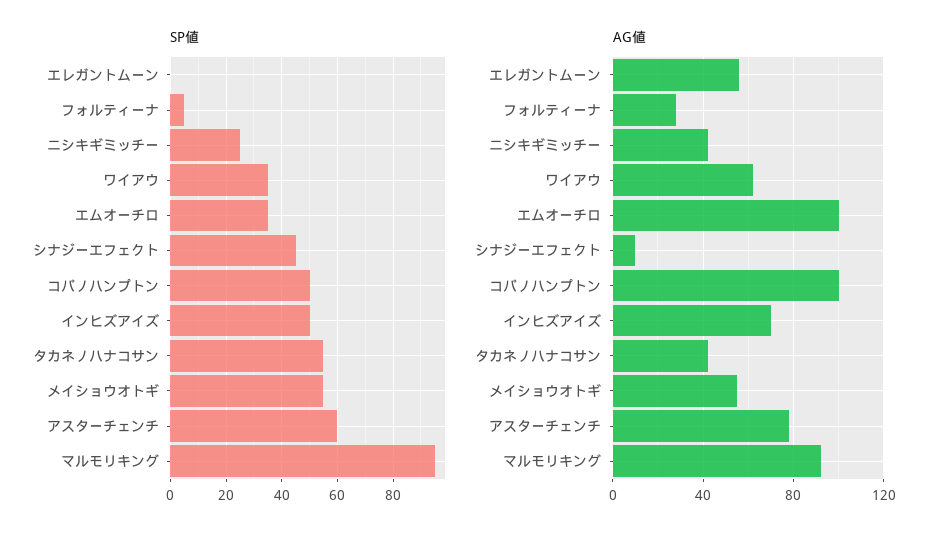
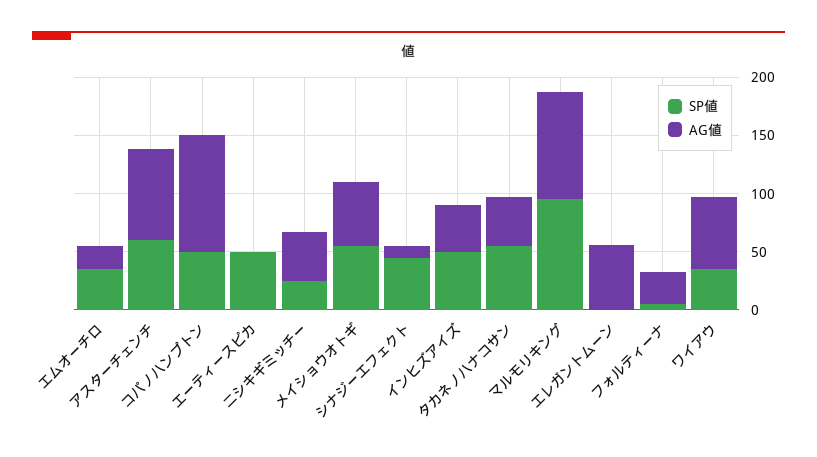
  {
    "SP値": {
      "エレガントムーン": 0,
      "フォルティーナ": 5,
      "ニシキギミッチー": 25,
      "ワイアウ": 35,
      "エムオーチロ": 35,
      "シナジーエフェクト": 45,
      "コパノハンプトン": 50,
      "インヒズアイズ": 50,
      "タカネノハナコサン": 55,
      "メイショウオトギ": 55,
      "アスターチェンチ": 60,
-     "マルモリキング": 95
+     "マルモリキング": 95,
+     "エーティースピカ": 50
    },
    "AG値": {
      "エレガントムーン": 55,
      "フォルティーナ": 30,
      "ニシキギミッチー": 40,
      "ワイアウ": 60,
-     "エムオーチロ": 100,
+     "エムオーチロ": 20,
      "シナジーエフェクト": 10,
      "コパノハンプトン": 100,
-     "インヒズアイズ": 70,
+     "インヒズアイズ": 40,
      "タカネノハナコサン": 40,
      "メイショウオトギ": 55,
      "アスターチェンチ": 80,
-     "マルモリキング": 90
+     "マルモリキング": 90,
+     "エーティースピカ": 0
    }
  }

